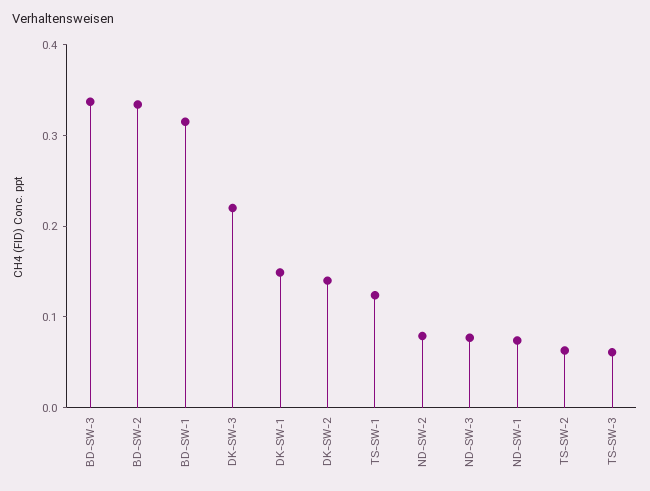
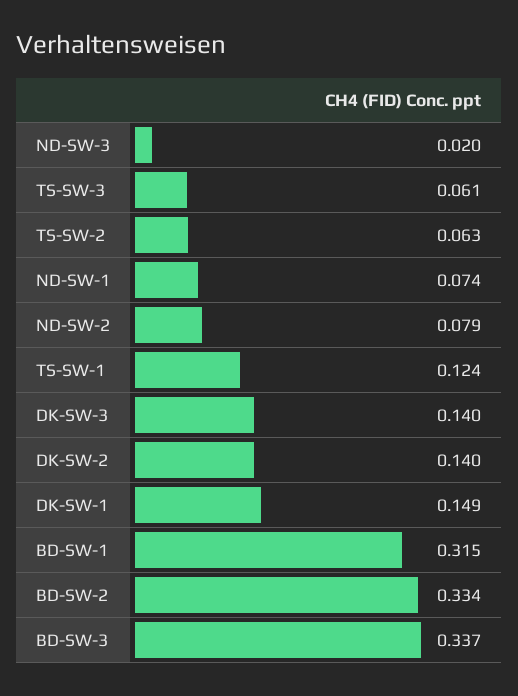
  {
    "BD-SW-3": 0.337,
    "BD-SW-2": 0.334,
    "BD-SW-1": 0.315,
-   "DK-SW-3": 0.22,
+   "DK-SW-3": 0.14,
    "DK-SW-1": 0.149,
    "DK-SW-2": 0.14,
    "TS-SW-1": 0.124,
    "ND-SW-2": 0.079,
-   "ND-SW-3": 0.08,
+   "ND-SW-3": 0.02,
    "ND-SW-1": 0.074,
    "TS-SW-2": 0.063,
    "TS-SW-3": 0.061
  }

